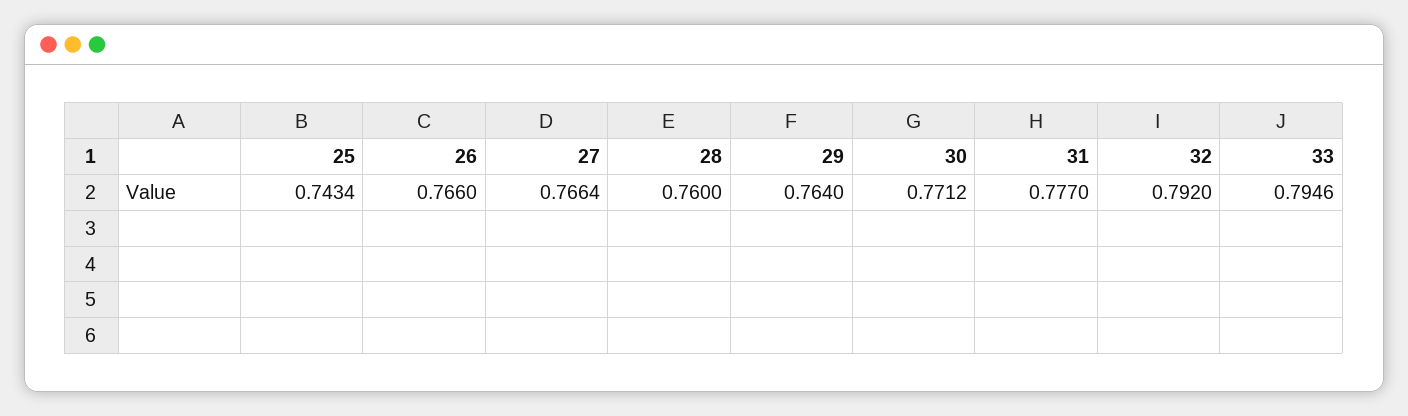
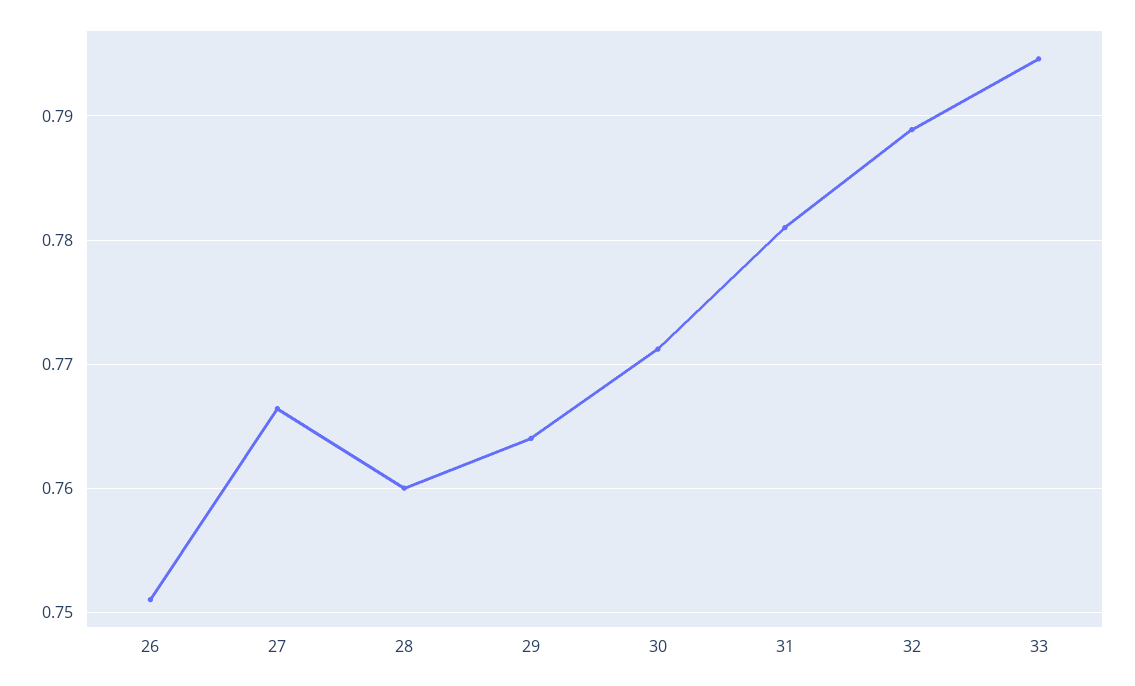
  {
-   "25": 0.7434,
-   "26": 0.766,
+   "26": 0.751,
    "27": 0.7664,
    "28": 0.76,
    "29": 0.764,
    "30": 0.7712,
-   "31": 0.777,
+   "31": 0.781,
-   "32": 0.792,
+   "32": 0.789,
    "33": 0.7946
  }

